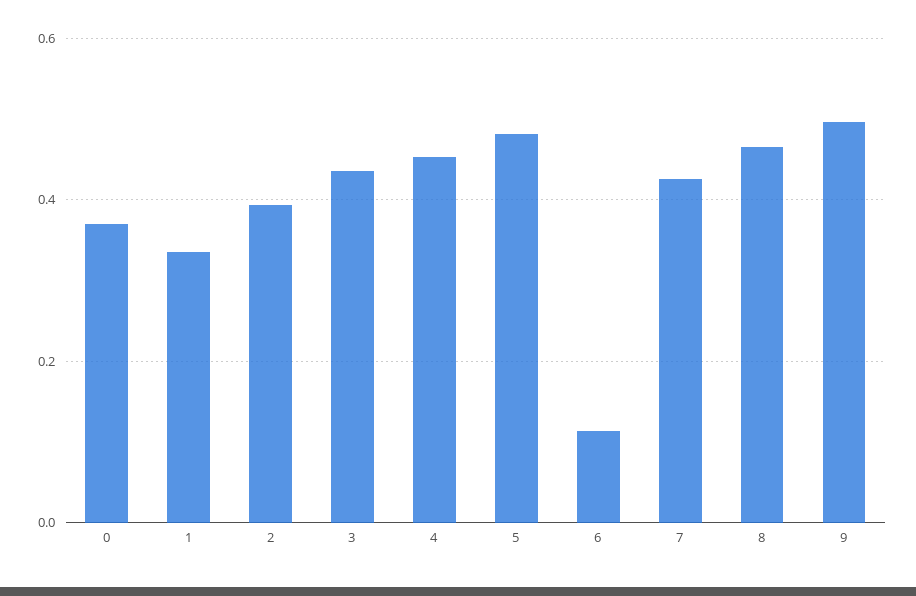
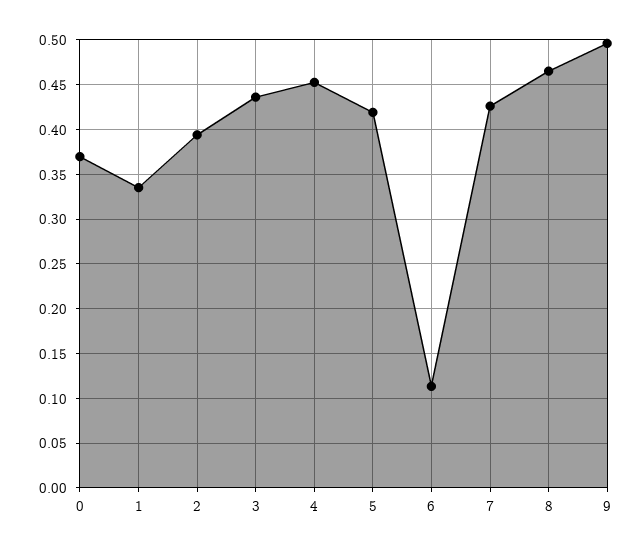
  {
    "0": 0.37,
    "1": 0.34,
    "2": 0.39,
    "3": 0.44,
    "4": 0.45,
-   "5": 0.48,
+   "5": 0.42,
    "6": 0.11,
    "7": 0.43,
    "8": 0.47,
    "9": 0.5
  }

